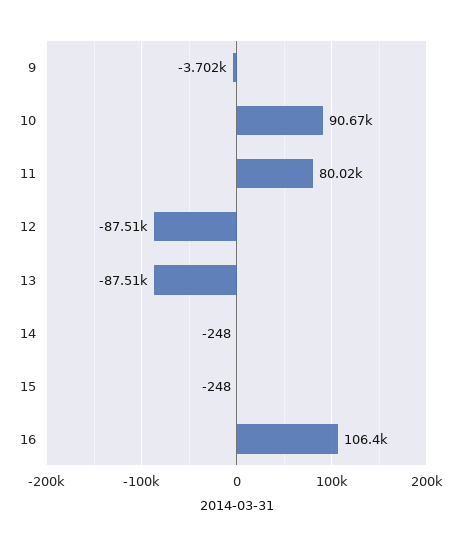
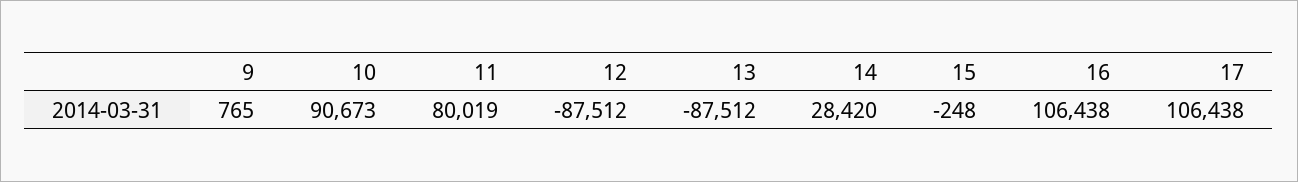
  {
-   "9": -3702,
+   "9": 765,
    "10": 90673,
    "11": 80019,
    "12": -87512,
    "13": -87512,
-   "14": -248,
+   "14": 28420,
    "15": -248,
-   "16": 106438
+   "16": 106438,
+   "17": 106438
  }

